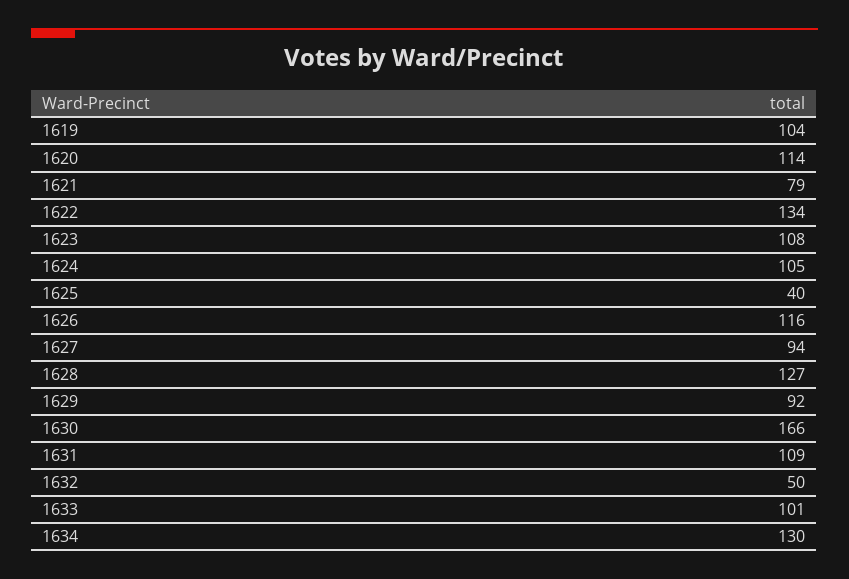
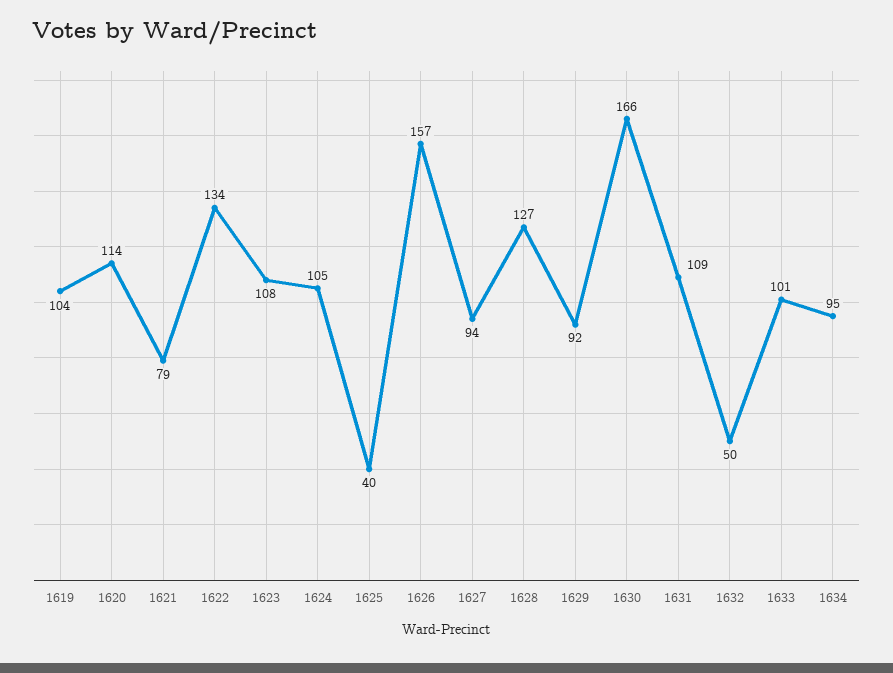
  {
    "1619": 104,
    "1620": 114,
    "1621": 79,
    "1622": 134,
    "1623": 108,
    "1624": 105,
    "1625": 40,
-   "1626": 116,
+   "1626": 157,
    "1627": 94,
    "1628": 127,
    "1629": 92,
    "1630": 166,
    "1631": 109,
    "1632": 50,
    "1633": 101,
-   "1634": 130
+   "1634": 95
  }

